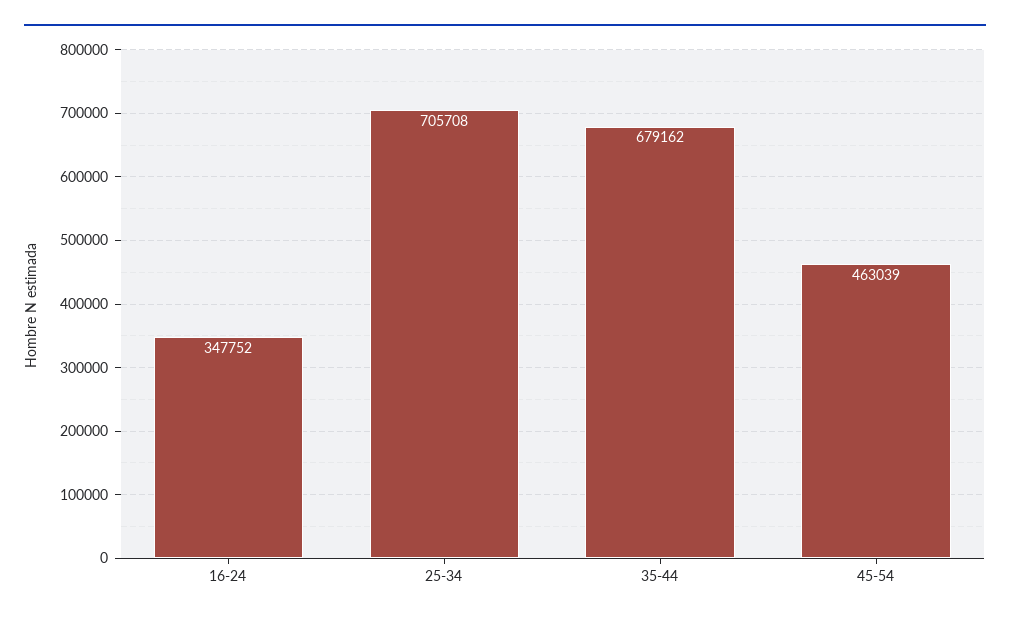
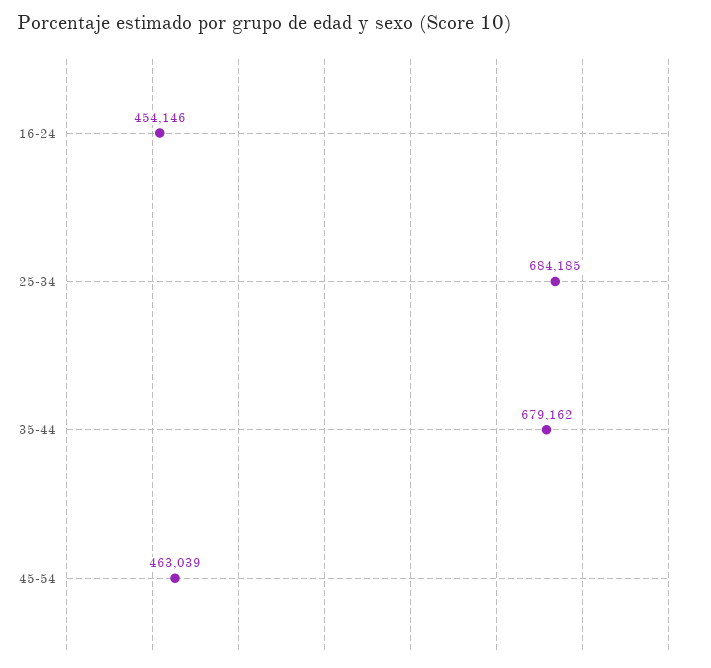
  {
-   "16-24": 347752,
+   "16-24": 454146,
-   "25-34": 705708,
+   "25-34": 684185,
    "35-44": 679162,
    "45-54": 463039
  }

